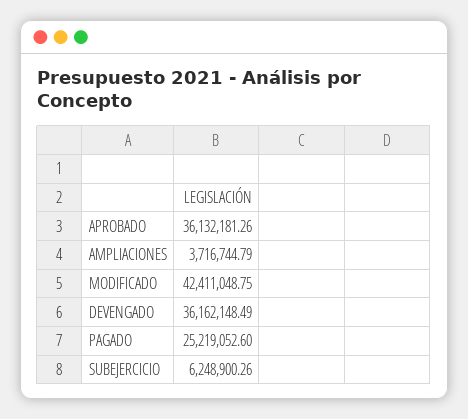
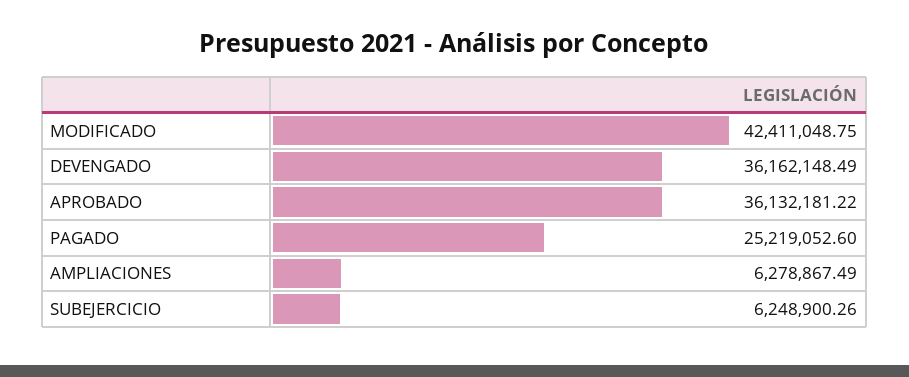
  {
-   "APROBADO": 36132181.26,
+   "APROBADO": 36132181.22,
-   "AMPLIACIONES": 3716744.79,
+   "AMPLIACIONES": 6278867.49,
    "MODIFICADO": 42411048.75,
    "DEVENGADO": 36162148.49,
    "PAGADO": 25219052.6,
    "SUBEJERCICIO": 6248900.26
  }

